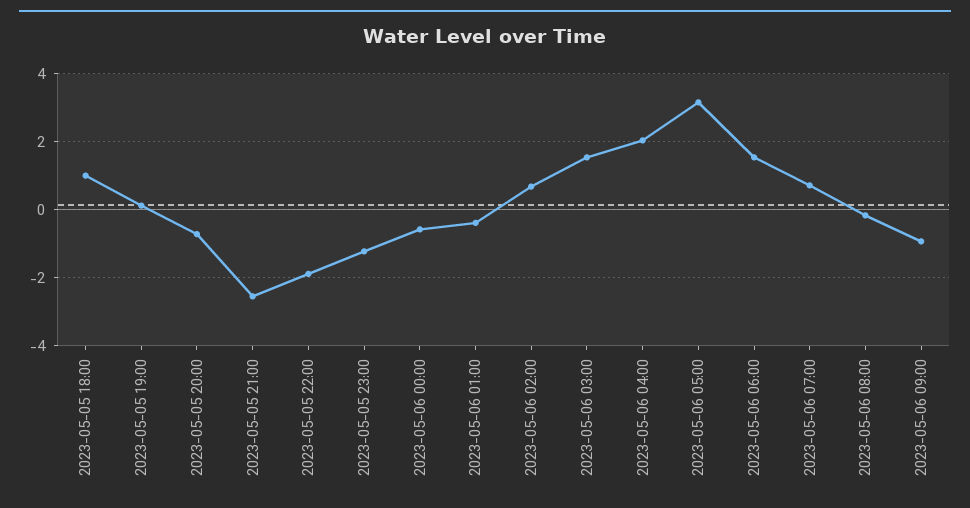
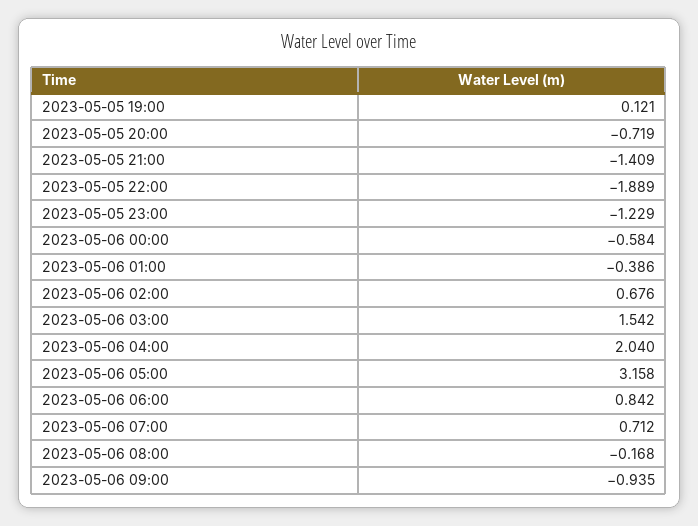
  {
-   "2023-05-05 18:00": 1,
    "2023-05-05 19:00": 0.121,
    "2023-05-05 20:00": -0.719,
-   "2023-05-05 21:00": -2.6,
+   "2023-05-05 21:00": -1.409,
    "2023-05-05 22:00": -1.889,
    "2023-05-05 23:00": -1.229,
    "2023-05-06 00:00": -0.584,
    "2023-05-06 01:00": -0.386,
    "2023-05-06 02:00": 0.676,
    "2023-05-06 03:00": 1.542,
    "2023-05-06 04:00": 2.04,
    "2023-05-06 05:00": 3.158,
-   "2023-05-06 06:00": 1.6,
+   "2023-05-06 06:00": 0.842,
    "2023-05-06 07:00": 0.712,
    "2023-05-06 08:00": -0.168,
    "2023-05-06 09:00": -0.935
  }

